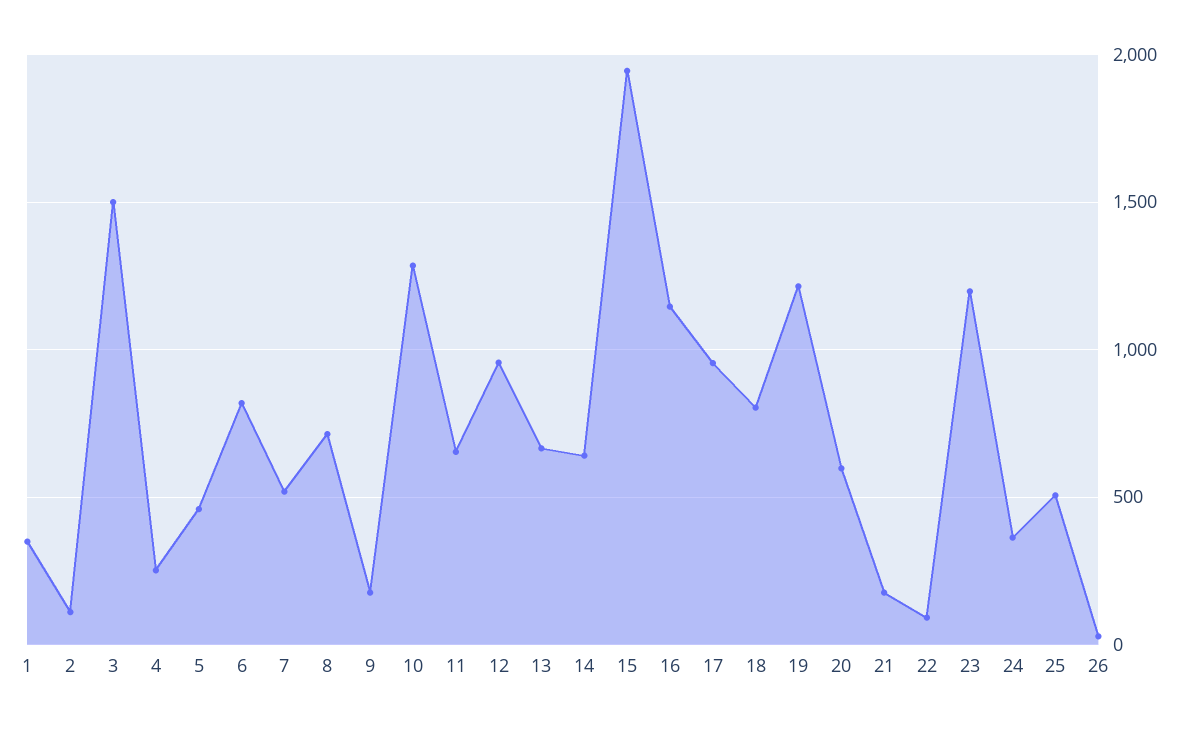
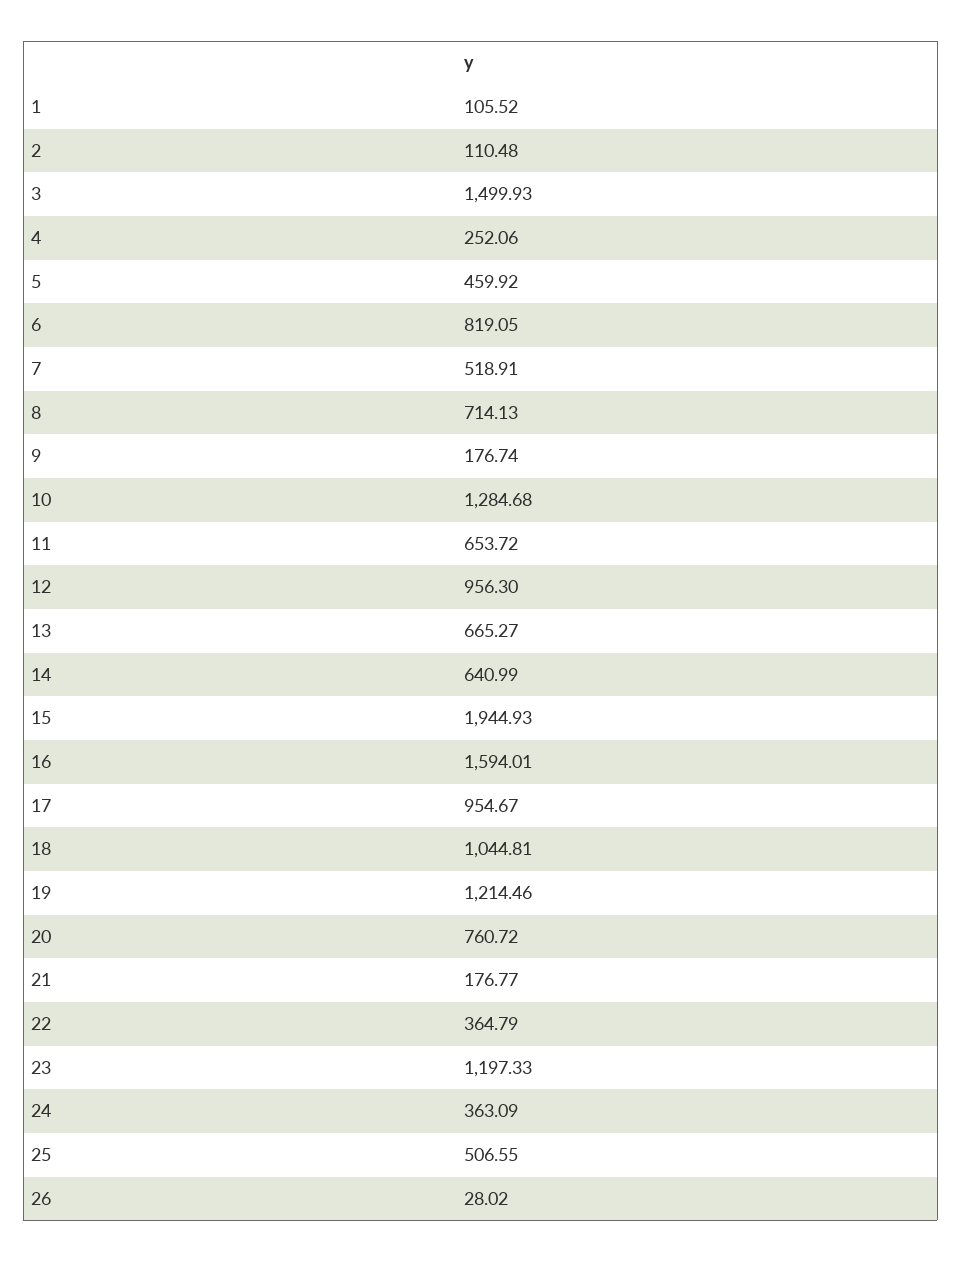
  {
-   "1": 350,
+   "1": 105.52,
    "2": 110.48,
    "3": 1499.93,
    "4": 252.06,
    "5": 459.92,
    "6": 819.05,
    "7": 518.91,
    "8": 714.13,
    "9": 176.74,
    "10": 1284.68,
    "11": 653.72,
    "12": 956.3,
    "13": 665.27,
    "14": 640.99,
    "15": 1944.93,
-   "16": 1150,
+   "16": 1594.01,
    "17": 954.67,
-   "18": 800,
+   "18": 1044.81,
    "19": 1214.46,
-   "20": 600,
+   "20": 760.72,
    "21": 176.77,
-   "22": 100,
+   "22": 364.79,
    "23": 1197.33,
    "24": 363.09,
    "25": 506.55,
    "26": 28.02
  }

